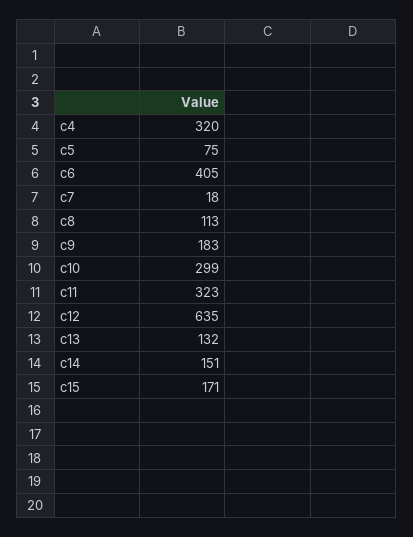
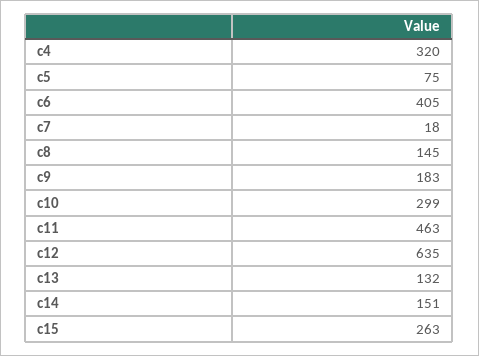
  {
    "c4": 320,
    "c5": 75,
    "c6": 405,
    "c7": 18,
-   "c8": 113,
+   "c8": 145,
    "c9": 183,
    "c10": 299,
-   "c11": 323,
+   "c11": 463,
    "c12": 635,
    "c13": 132,
    "c14": 151,
-   "c15": 171
+   "c15": 263
  }

